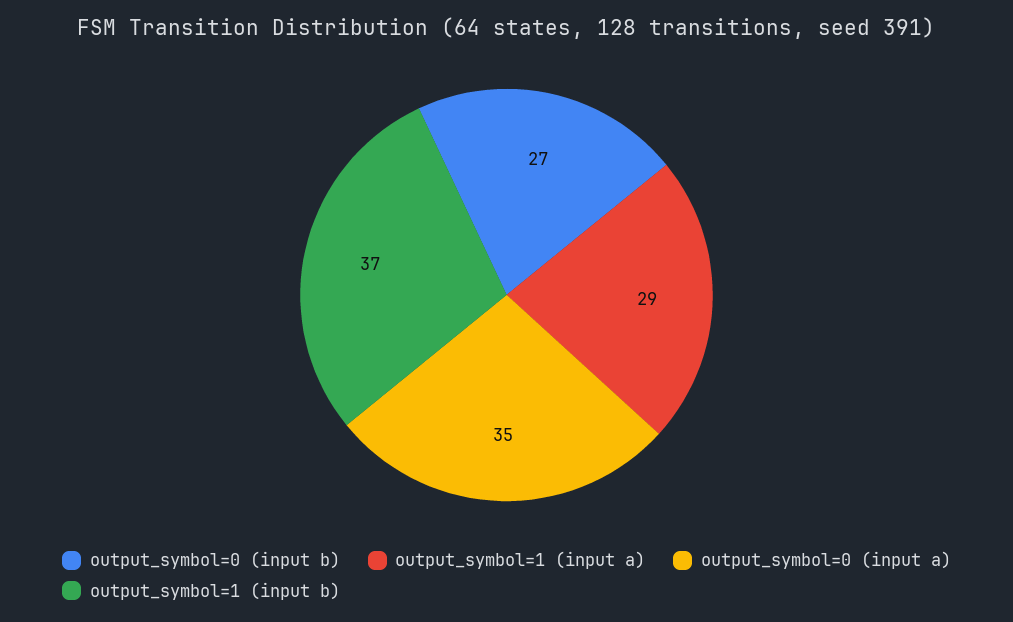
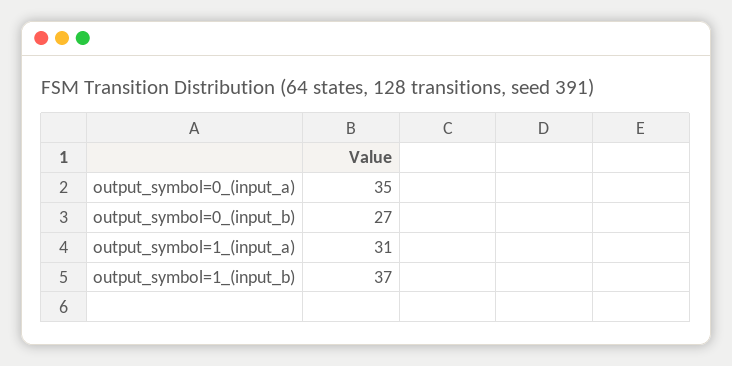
  {
    "output_symbol=0 (input b)": 27,
-   "output_symbol=1 (input a)": 29,
+   "output_symbol=1 (input a)": 31,
    "output_symbol=0 (input a)": 35,
    "output_symbol=1 (input b)": 37
  }

